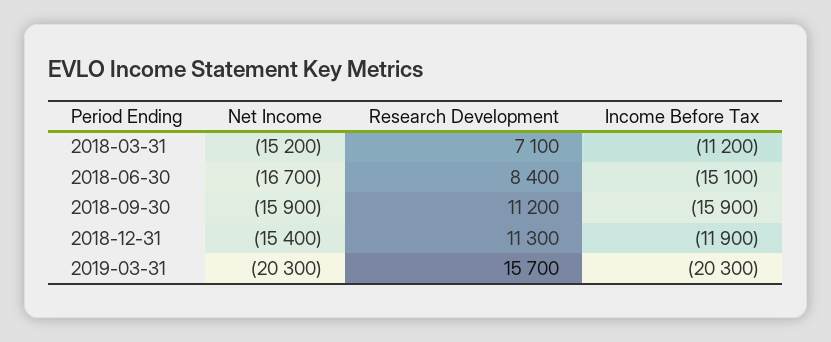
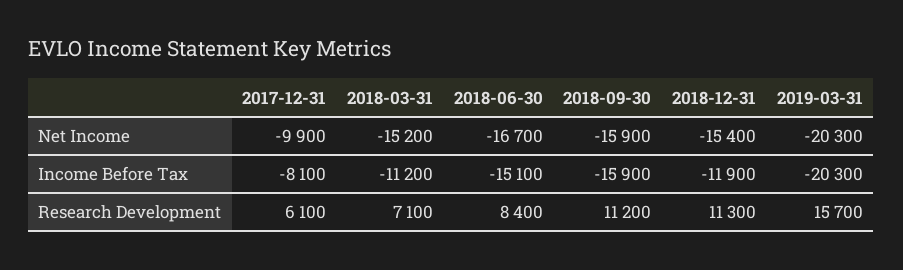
  {
    "Net Income": {
      "2018-03-31": -15200,
      "2018-06-30": -16700,
      "2018-09-30": -15900,
      "2018-12-31": -15400,
-     "2019-03-31": -20300
+     "2019-03-31": -20300,
+     "2017-12-31": -9900
    },
    "Research Development": {
      "2018-03-31": 7100,
      "2018-06-30": 8400,
      "2018-09-30": 11200,
      "2018-12-31": 11300,
-     "2019-03-31": 15700
+     "2019-03-31": 15700,
+     "2017-12-31": 6100
    },
    "Income Before Tax": {
      "2018-03-31": -11200,
      "2018-06-30": -15100,
      "2018-09-30": -15900,
      "2018-12-31": -11900,
-     "2019-03-31": -20300
+     "2019-03-31": -20300,
+     "2017-12-31": -8100
    }
  }

